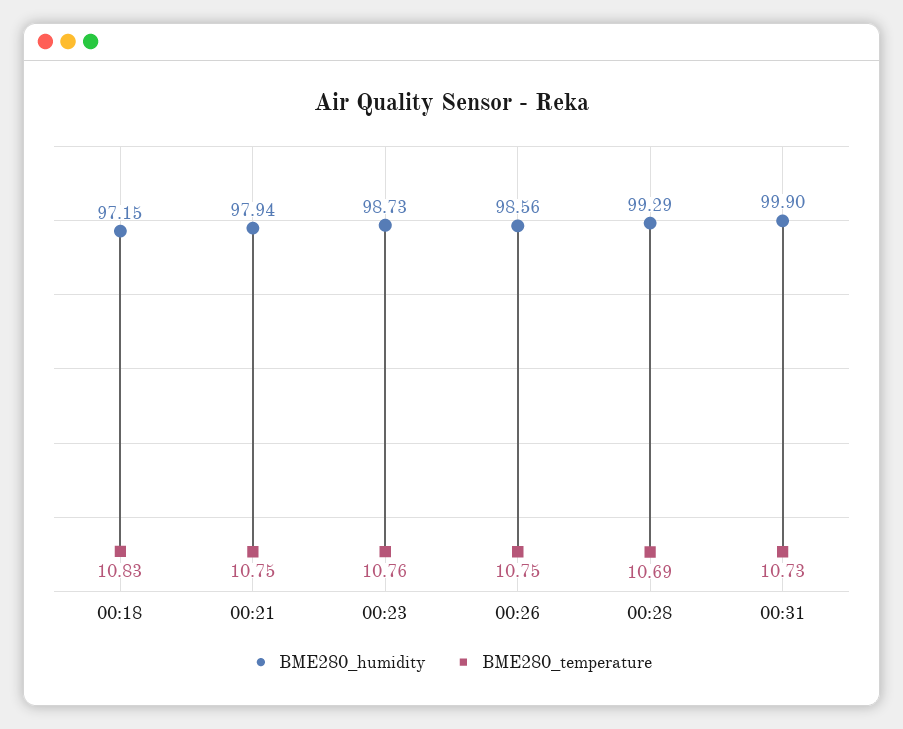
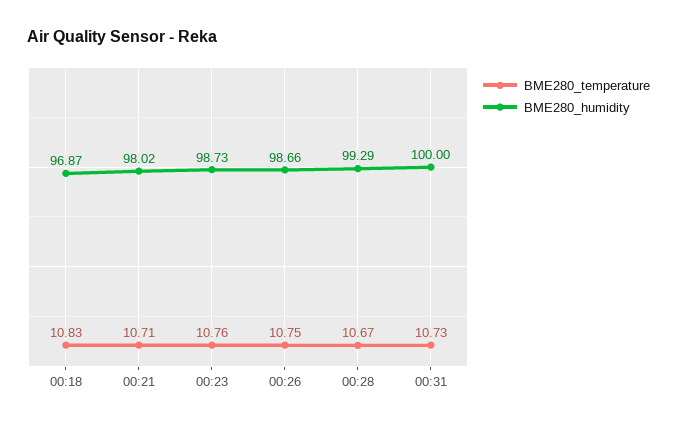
  {
    "BME280_humidity": {
-     "00:18": 97.15,
+     "00:18": 96.87,
-     "00:21": 97.94,
+     "00:21": 98.02,
      "00:23": 98.73,
-     "00:26": 98.56,
+     "00:26": 98.66,
      "00:28": 99.29,
-     "00:31": 99.9
+     "00:31": 100
    },
    "BME280_temperature": {
      "00:18": 10.83,
-     "00:21": 10.75,
+     "00:21": 10.71,
      "00:23": 10.76,
      "00:26": 10.75,
-     "00:28": 10.69,
+     "00:28": 10.67,
      "00:31": 10.73
    }
  }

